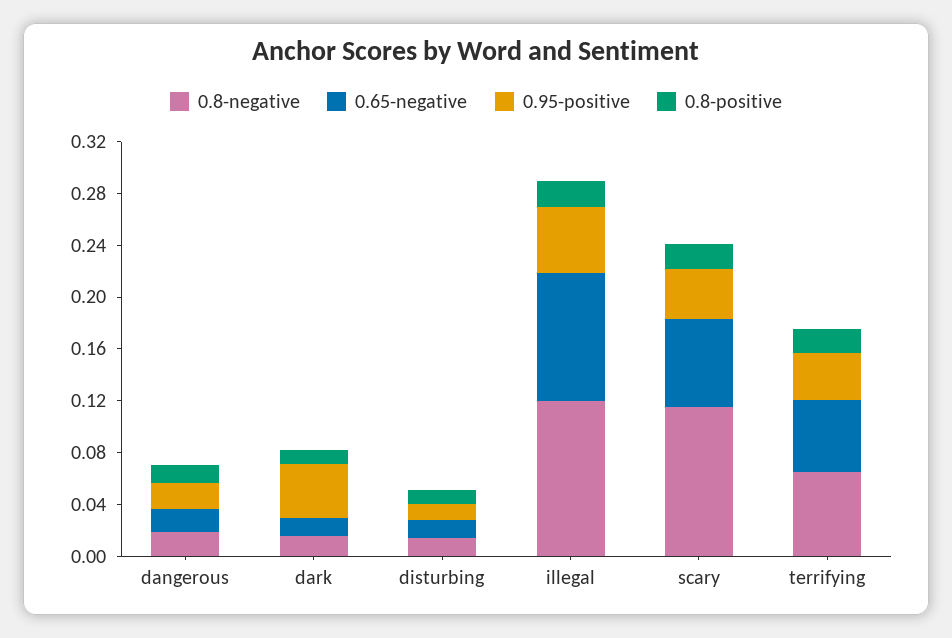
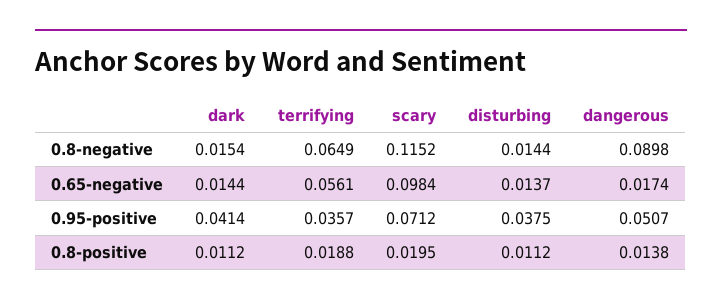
  {
    "0.8-negative": {
-     "dangerous": 0.02,
+     "dangerous": 0.0898,
      "dark": 0.0154,
      "disturbing": 0.0144,
-     "illegal": 0.12,
      "scary": 0.1152,
      "terrifying": 0.0649
    },
    "0.65-negative": {
      "dangerous": 0.0174,
      "dark": 0.0144,
      "disturbing": 0.0137,
-     "illegal": 0.1,
-     "scary": 0.07,
+     "scary": 0.0984,
      "terrifying": 0.0561
    },
    "0.95-positive": {
-     "dangerous": 0.02,
+     "dangerous": 0.0507,
      "dark": 0.0414,
-     "disturbing": 0.01,
+     "disturbing": 0.0375,
-     "illegal": 0.05,
-     "scary": 0.04,
+     "scary": 0.0712,
      "terrifying": 0.0357
    },
    "0.8-positive": {
      "dangerous": 0.0138,
      "dark": 0.0112,
      "disturbing": 0.0112,
-     "illegal": 0.02,
      "scary": 0.0195,
      "terrifying": 0.0188
    }
  }

